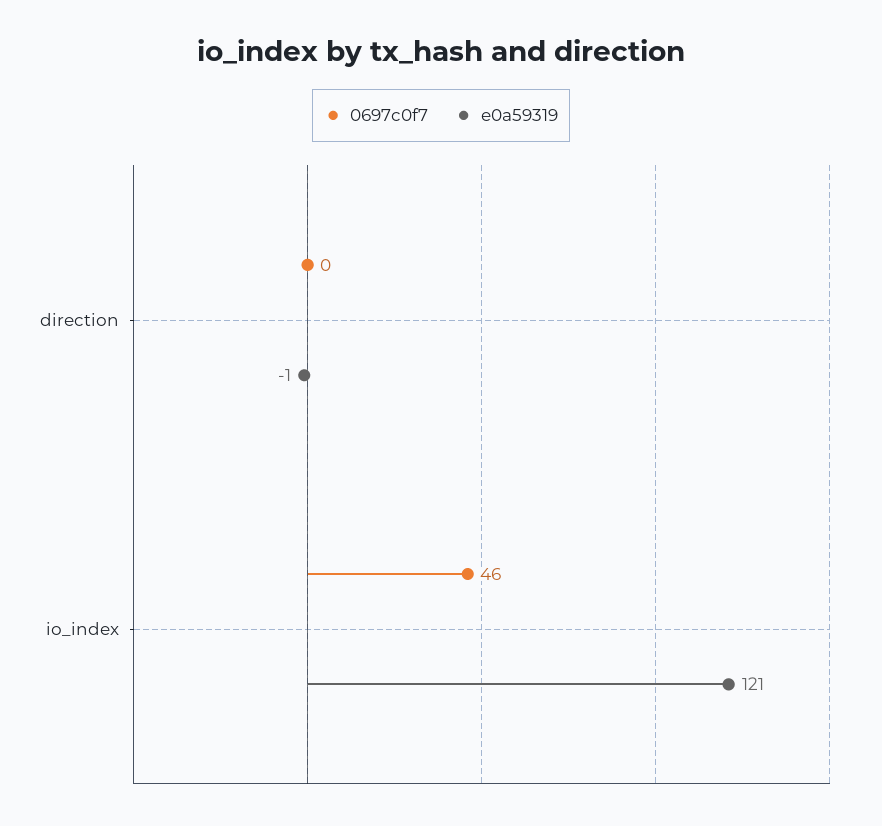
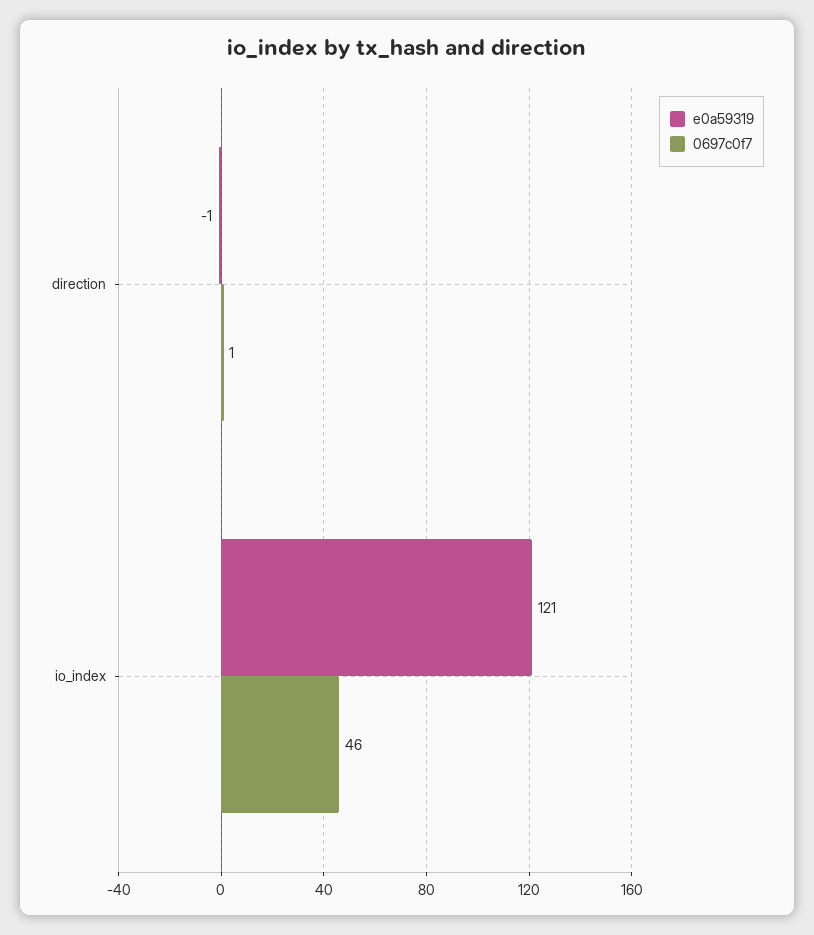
  {
    "0697c0f7": {
-     "direction": 0,
+     "direction": 1,
      "io_index": 46
    },
    "e0a59319": {
      "direction": -1,
      "io_index": 121
    }
  }

